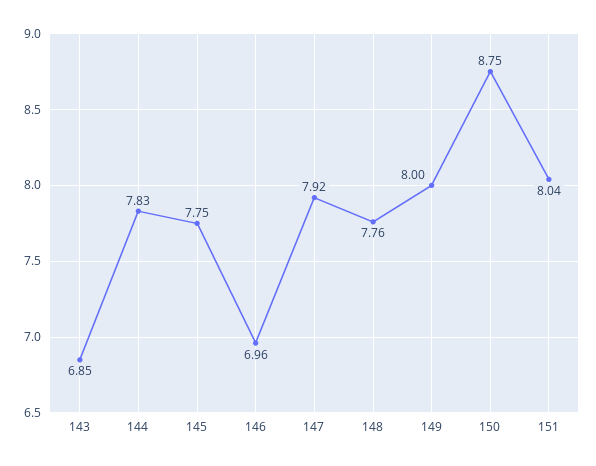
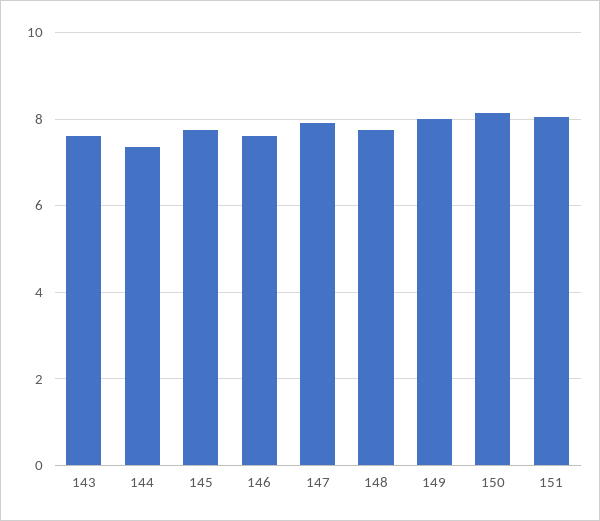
  {
-   "143": 6.85,
+   "143": 7.6,
-   "144": 7.83,
+   "144": 7.4,
    "145": 7.75,
-   "146": 6.96,
+   "146": 7.6,
    "147": 7.92,
    "148": 7.76,
    "149": 8,
-   "150": 8.75,
+   "150": 8.2,
    "151": 8.04
  }

